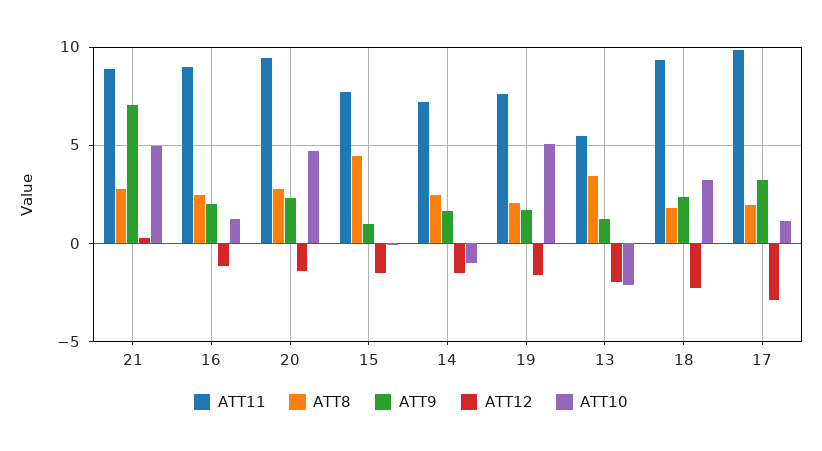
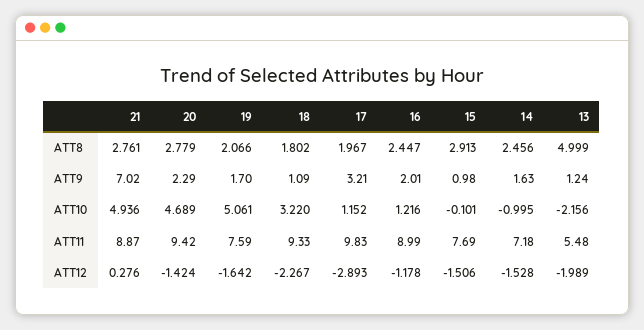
  {
    "ATT11": {
      "21": 8.87,
      "16": 8.99,
      "20": 9.42,
      "15": 7.69,
      "14": 7.18,
      "19": 7.59,
      "13": 5.48,
      "18": 9.33,
      "17": 9.83
    },
    "ATT8": {
      "21": 2.761,
      "16": 2.447,
      "20": 2.779,
-     "15": 4.5,
+     "15": 2.913,
      "14": 2.456,
      "19": 2.066,
-     "13": 3.5,
+     "13": 4.999,
      "18": 1.802,
      "17": 1.967
    },
    "ATT9": {
      "21": 7.02,
      "16": 2.01,
      "20": 2.29,
      "15": 0.98,
      "14": 1.63,
      "19": 1.7,
      "13": 1.24,
-     "18": 2.5,
+     "18": 1.09,
      "17": 3.21
    },
    "ATT12": {
      "21": 0.276,
      "16": -1.178,
      "20": -1.424,
      "15": -1.506,
      "14": -1.528,
      "19": -1.642,
      "13": -1.989,
      "18": -2.267,
      "17": -2.893
    },
    "ATT10": {
      "21": 4.936,
      "16": 1.216,
      "20": 4.689,
      "15": -0.101,
      "14": -0.995,
      "19": 5.061,
      "13": -2.156,
      "18": 3.22,
      "17": 1.152
    }
  }

